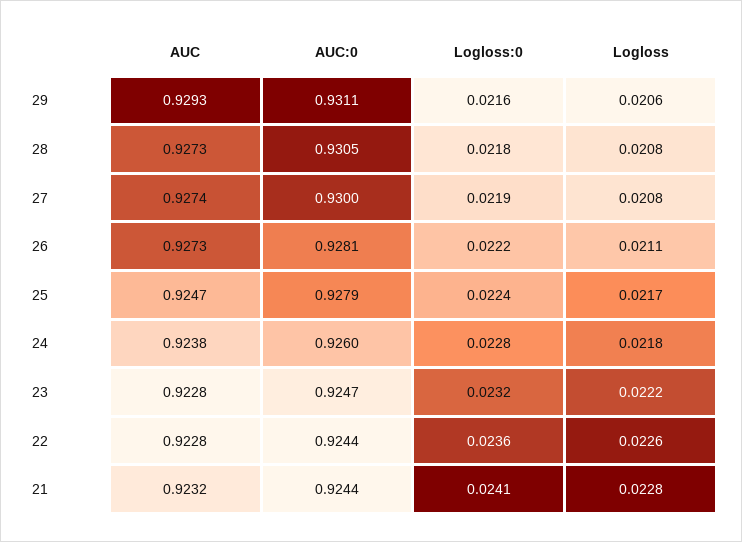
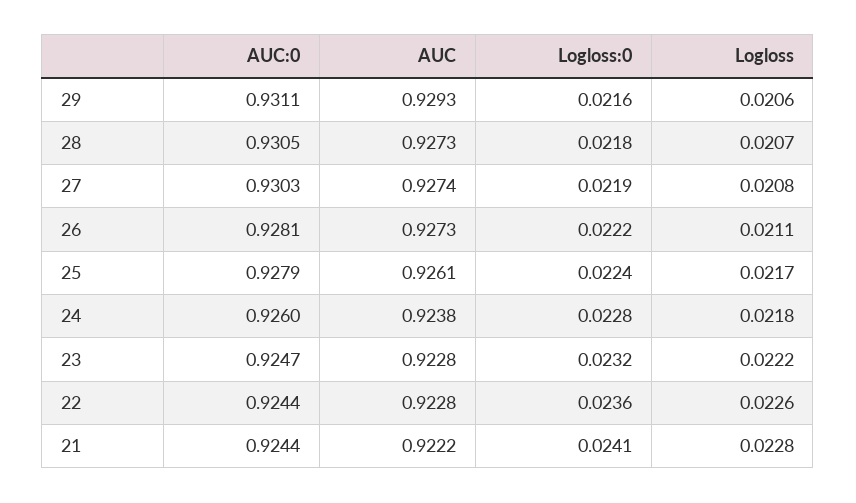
  {
    "AUC": {
      "29": 0.9293,
      "28": 0.9273,
      "27": 0.9274,
      "26": 0.9273,
-     "25": 0.9247,
+     "25": 0.9261,
      "24": 0.9238,
      "23": 0.9228,
      "22": 0.9228,
-     "21": 0.9232
+     "21": 0.9222
    },
    "AUC:0": {
      "29": 0.9311,
      "28": 0.9305,
-     "27": 0.93,
+     "27": 0.9303,
      "26": 0.9281,
      "25": 0.9279,
      "24": 0.926,
      "23": 0.9247,
      "22": 0.9244,
      "21": 0.9244
    },
    "Logloss:0": {
      "29": 0.0216,
      "28": 0.0218,
      "27": 0.0219,
      "26": 0.0222,
      "25": 0.0224,
      "24": 0.0228,
      "23": 0.0232,
      "22": 0.0236,
      "21": 0.0241
    },
    "Logloss": {
      "29": 0.0206,
-     "28": 0.0208,
+     "28": 0.0207,
      "27": 0.0208,
      "26": 0.0211,
      "25": 0.0217,
      "24": 0.0218,
      "23": 0.0222,
      "22": 0.0226,
      "21": 0.0228
    }
  }

